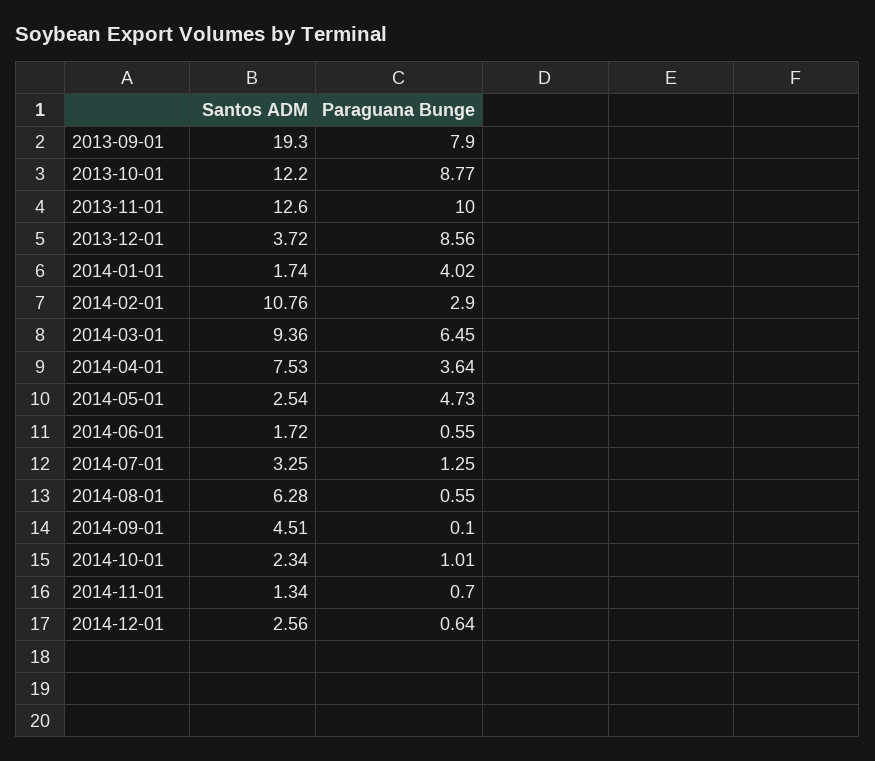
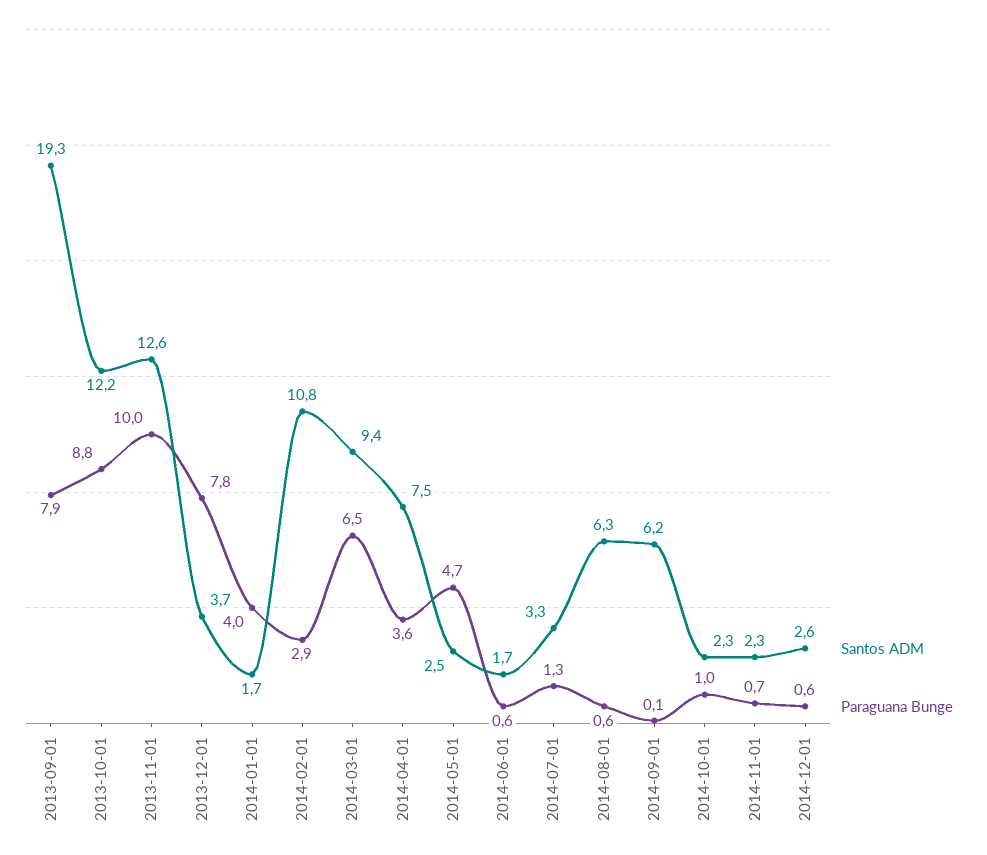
  {
    "Santos ADM": {
      "2013-09-01": 19.3,
      "2013-10-01": 12.2,
      "2013-11-01": 12.6,
      "2013-12-01": 3.72,
      "2014-01-01": 1.74,
      "2014-02-01": 10.76,
      "2014-03-01": 9.36,
      "2014-04-01": 7.53,
      "2014-05-01": 2.54,
      "2014-06-01": 1.72,
      "2014-07-01": 3.25,
      "2014-08-01": 6.28,
-     "2014-09-01": 4.51,
+     "2014-09-01": 6.2,
      "2014-10-01": 2.34,
-     "2014-11-01": 1.34,
+     "2014-11-01": 2.3,
      "2014-12-01": 2.56
    },
    "Paraguana Bunge": {
      "2013-09-01": 7.9,
      "2013-10-01": 8.77,
      "2013-11-01": 10,
-     "2013-12-01": 8.56,
+     "2013-12-01": 7.8,
      "2014-01-01": 4.02,
      "2014-02-01": 2.9,
      "2014-03-01": 6.45,
      "2014-04-01": 3.64,
      "2014-05-01": 4.73,
      "2014-06-01": 0.55,
      "2014-07-01": 1.25,
      "2014-08-01": 0.55,
      "2014-09-01": 0.1,
      "2014-10-01": 1.01,
      "2014-11-01": 0.7,
      "2014-12-01": 0.64
    }
  }

